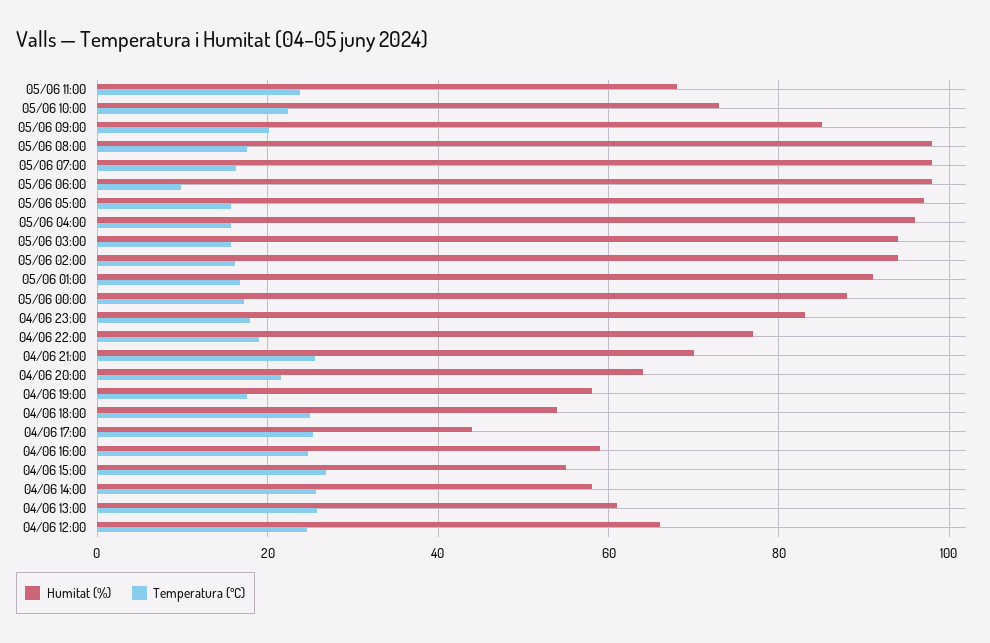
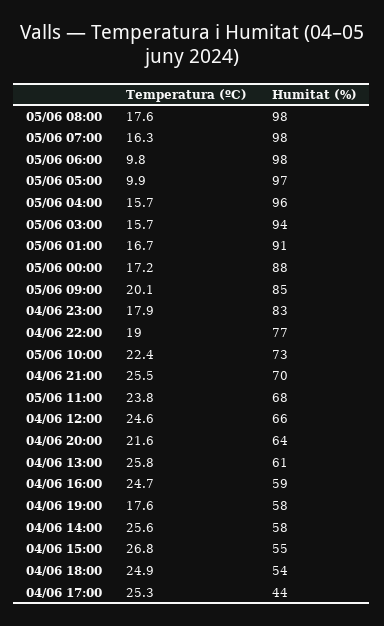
  {
    "Humitat (%)": {
      "05/06 11:00": 68,
      "05/06 10:00": 73,
      "05/06 09:00": 85,
      "05/06 08:00": 98,
      "05/06 07:00": 98,
      "05/06 06:00": 98,
      "05/06 05:00": 97,
      "05/06 04:00": 96,
      "05/06 03:00": 94,
-     "05/06 02:00": 94,
      "05/06 01:00": 91,
      "05/06 00:00": 88,
      "04/06 23:00": 83,
      "04/06 22:00": 77,
      "04/06 21:00": 70,
      "04/06 20:00": 64,
      "04/06 19:00": 58,
      "04/06 18:00": 54,
      "04/06 17:00": 44,
      "04/06 16:00": 59,
      "04/06 15:00": 55,
      "04/06 14:00": 58,
      "04/06 13:00": 61,
      "04/06 12:00": 66
    },
    "Temperatura (ºC)": {
      "05/06 11:00": 23.8,
      "05/06 10:00": 22.4,
      "05/06 09:00": 20.1,
      "05/06 08:00": 17.6,
      "05/06 07:00": 16.3,
      "05/06 06:00": 9.8,
-     "05/06 05:00": 16,
+     "05/06 05:00": 9.9,
      "05/06 04:00": 15.7,
      "05/06 03:00": 15.7,
-     "05/06 02:00": 16,
      "05/06 01:00": 16.7,
      "05/06 00:00": 17.2,
      "04/06 23:00": 17.9,
      "04/06 22:00": 19,
      "04/06 21:00": 25.5,
      "04/06 20:00": 21.6,
      "04/06 19:00": 17.6,
      "04/06 18:00": 24.9,
      "04/06 17:00": 25.3,
      "04/06 16:00": 24.7,
      "04/06 15:00": 26.8,
      "04/06 14:00": 25.6,
      "04/06 13:00": 25.8,
      "04/06 12:00": 24.6
    }
  }

